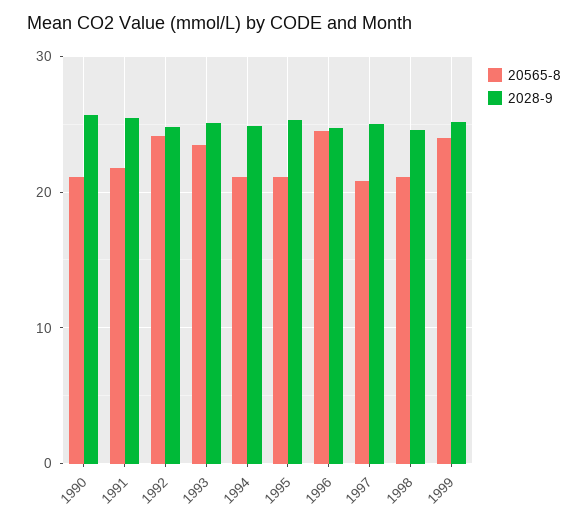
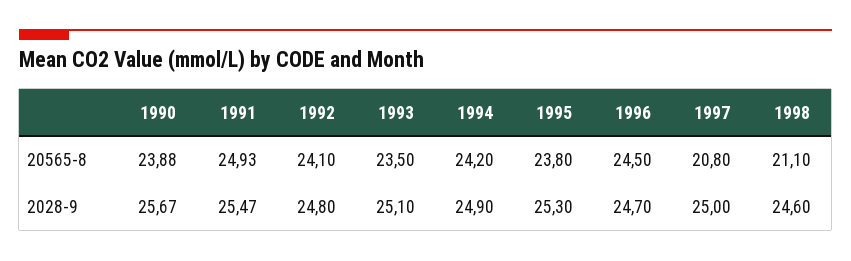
  {
    "20565-8": {
-     "1990": 21,
+     "1990": 23.88,
-     "1991": 22,
+     "1991": 24.93,
      "1992": 24.1,
      "1993": 23.5,
-     "1994": 21,
+     "1994": 24.2,
-     "1995": 21,
+     "1995": 23.8,
      "1996": 24.5,
      "1997": 20.8,
-     "1998": 21.1,
+     "1998": 21.1
-     "1999": 24
    },
    "2028-9": {
      "1990": 25.67,
      "1991": 25.47,
      "1992": 24.8,
      "1993": 25.1,
      "1994": 24.9,
      "1995": 25.3,
      "1996": 24.7,
      "1997": 25,
-     "1998": 24.6,
+     "1998": 24.6
-     "1999": 25
    }
  }

